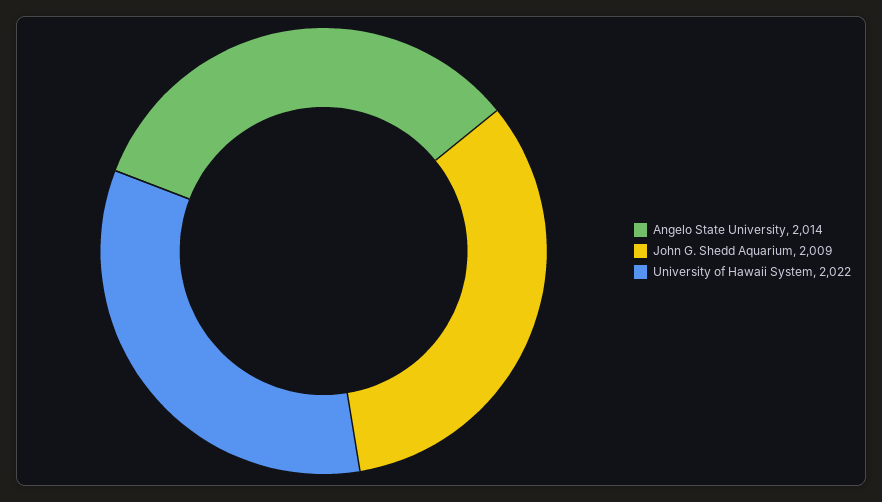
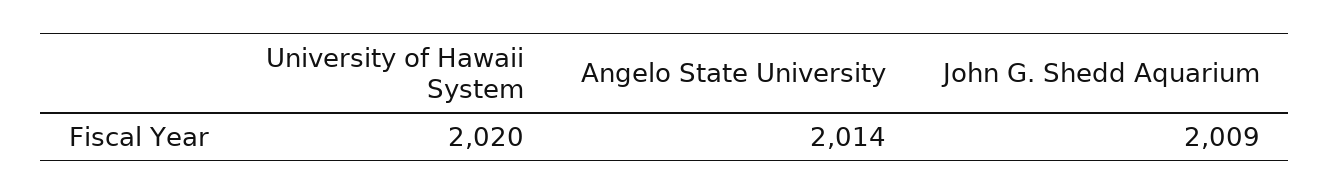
  {
    "Angelo State University": 2014,
    "John G. Shedd Aquarium": 2009,
-   "University of Hawaii System": 2022
+   "University of Hawaii System": 2020
  }

